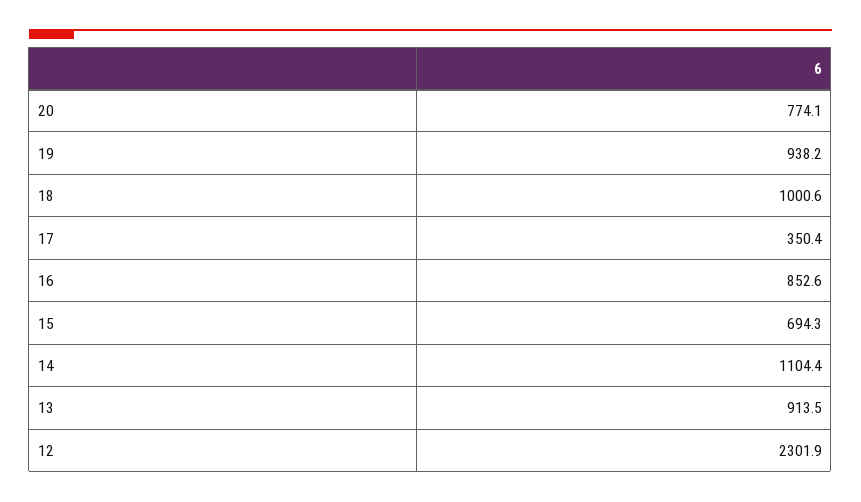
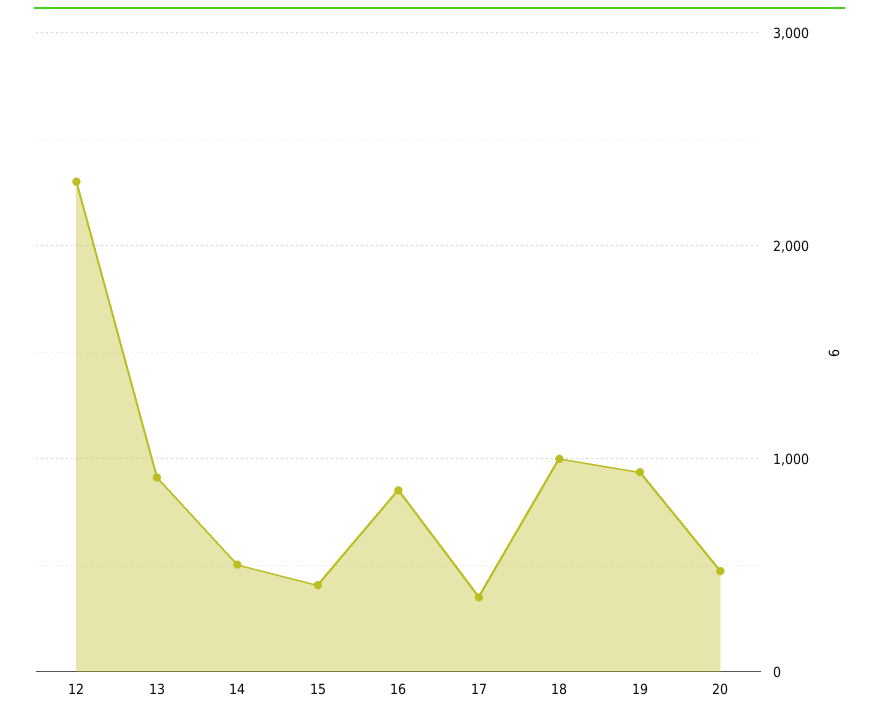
  {
-   "20": 774.1,
+   "20": 500,
    "19": 938.2,
    "18": 1000.6,
    "17": 350.4,
    "16": 852.6,
-   "15": 694.3,
+   "15": 400,
-   "14": 1104.4,
+   "14": 500,
    "13": 913.5,
    "12": 2301.9
  }

